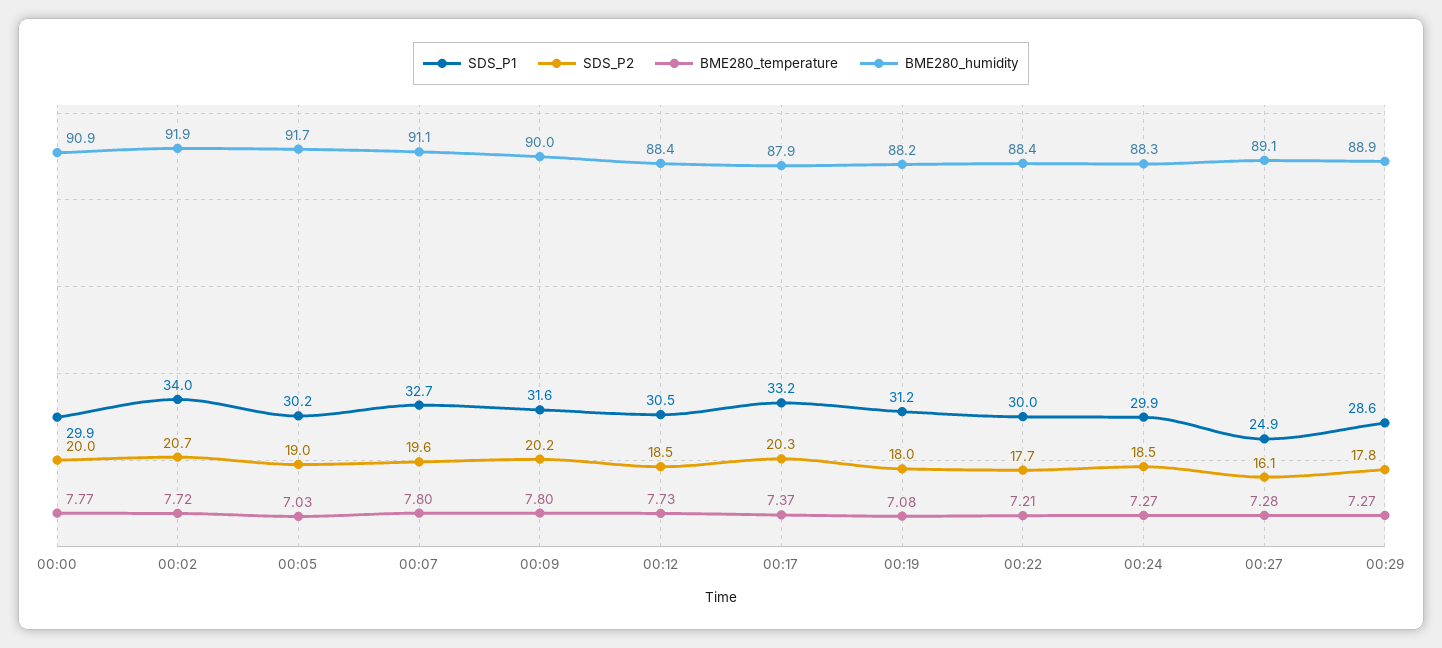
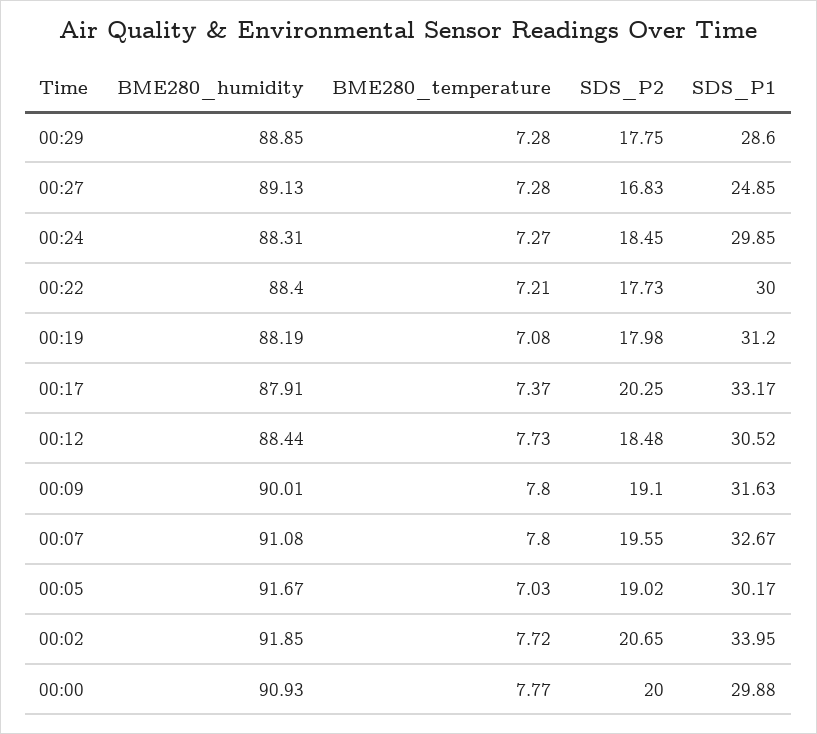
  {
    "SDS_P1": {
      "00:00": 29.88,
      "00:02": 33.95,
      "00:05": 30.17,
      "00:07": 32.67,
      "00:09": 31.63,
      "00:12": 30.52,
      "00:17": 33.17,
      "00:19": 31.2,
      "00:22": 30,
      "00:24": 29.85,
      "00:27": 24.85,
      "00:29": 28.6
    },
    "SDS_P2": {
      "00:00": 20,
      "00:02": 20.65,
      "00:05": 19.02,
      "00:07": 19.55,
-     "00:09": 20.2,
+     "00:09": 19.1,
      "00:12": 18.48,
      "00:17": 20.25,
      "00:19": 17.98,
      "00:22": 17.73,
      "00:24": 18.45,
-     "00:27": 16.1,
+     "00:27": 16.83,
      "00:29": 17.75
    },
    "BME280_temperature": {
      "00:00": 7.77,
      "00:02": 7.72,
      "00:05": 7.03,
      "00:07": 7.8,
      "00:09": 7.8,
      "00:12": 7.73,
      "00:17": 7.37,
      "00:19": 7.08,
      "00:22": 7.21,
      "00:24": 7.27,
      "00:27": 7.28,
-     "00:29": 7.27
+     "00:29": 7.28
    },
    "BME280_humidity": {
      "00:00": 90.93,
      "00:02": 91.85,
      "00:05": 91.67,
      "00:07": 91.08,
      "00:09": 90.01,
      "00:12": 88.44,
      "00:17": 87.91,
      "00:19": 88.19,
      "00:22": 88.4,
      "00:24": 88.31,
      "00:27": 89.13,
      "00:29": 88.85
    }
  }

